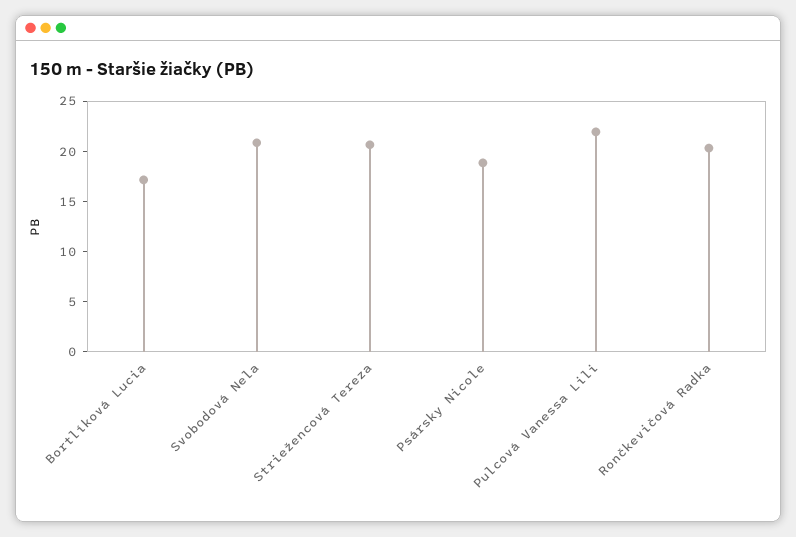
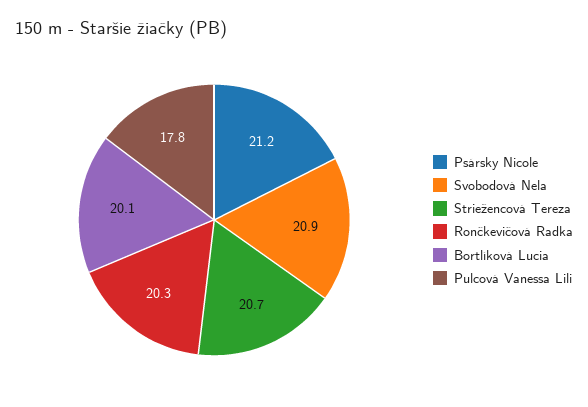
  {
-   "Bortlíková Lucia": 17,
+   "Bortlíková Lucia": 20.1,
    "Svobodová Nela": 20.9,
    "Striežencová Tereza": 20.7,
-   "Psársky Nicole": 19,
+   "Psársky Nicole": 21.2,
-   "Pulcová Vanessa Lili": 22,
+   "Pulcová Vanessa Lili": 17.8,
    "Rončkevičová Radka": 20.3
  }

